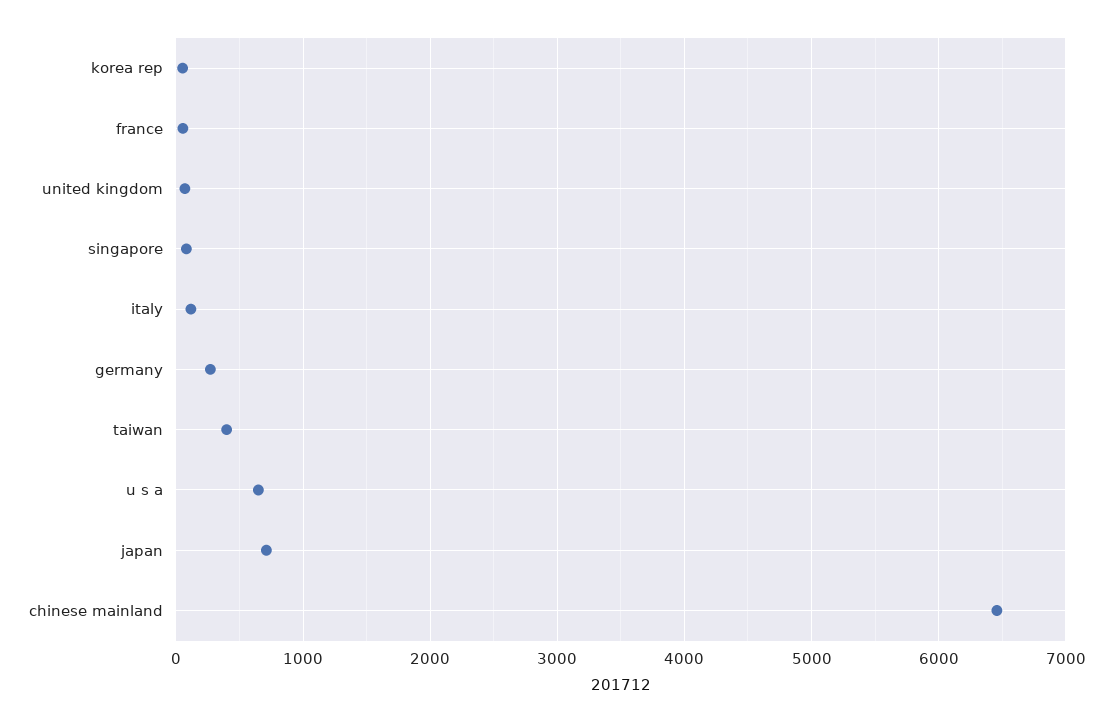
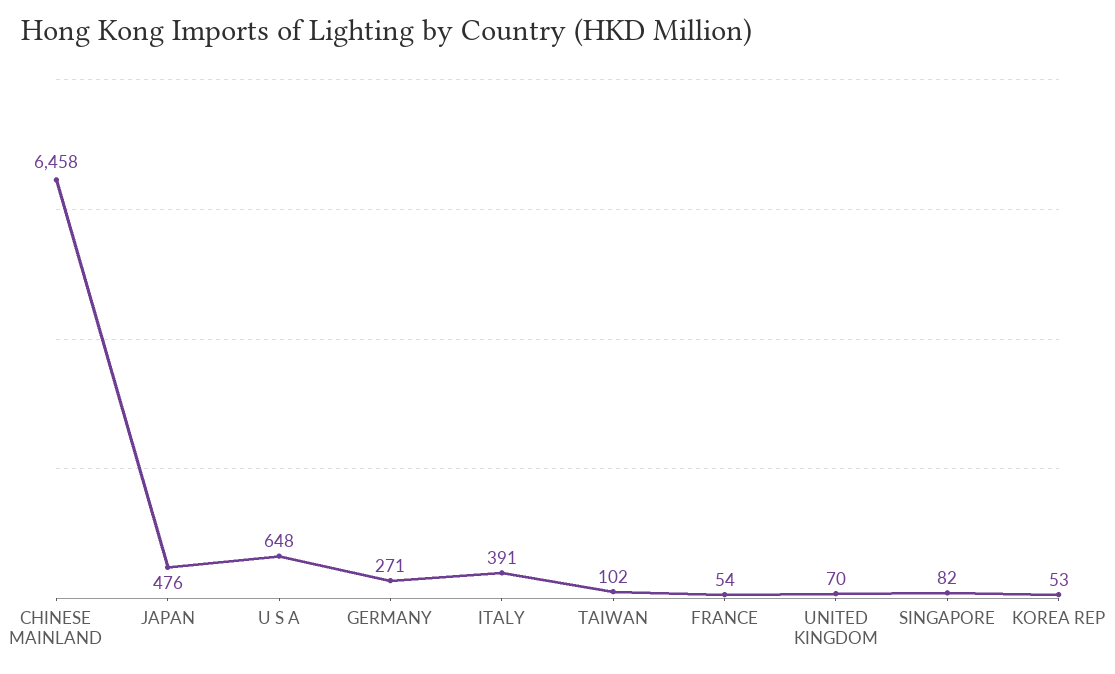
  {
    "korea rep": 53,
    "france": 54,
    "united kingdom": 70,
    "singapore": 82,
-   "italy": 100,
+   "italy": 391,
    "germany": 271,
-   "taiwan": 400,
+   "taiwan": 102,
    "u s a": 648,
-   "japan": 700,
+   "japan": 476,
    "chinese mainland": 6458
  }

